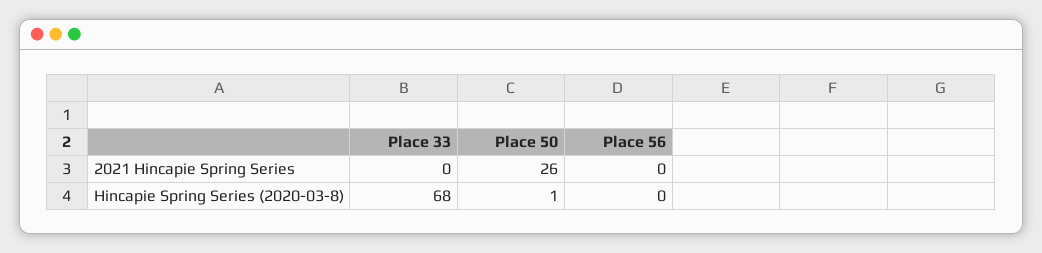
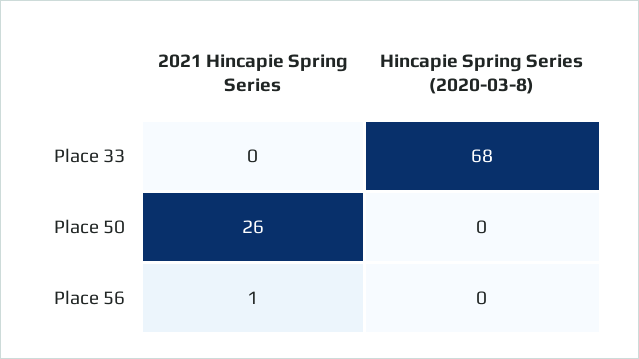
  {
    "Place 33": {
      "2021 Hincapie Spring Series": 0,
      "Hincapie Spring Series (2020-03-8)": 68
    },
    "Place 50": {
      "2021 Hincapie Spring Series": 26,
-     "Hincapie Spring Series (2020-03-8)": 1
+     "Hincapie Spring Series (2020-03-8)": 0
    },
    "Place 56": {
-     "2021 Hincapie Spring Series": 0,
+     "2021 Hincapie Spring Series": 1,
      "Hincapie Spring Series (2020-03-8)": 0
    }
  }

